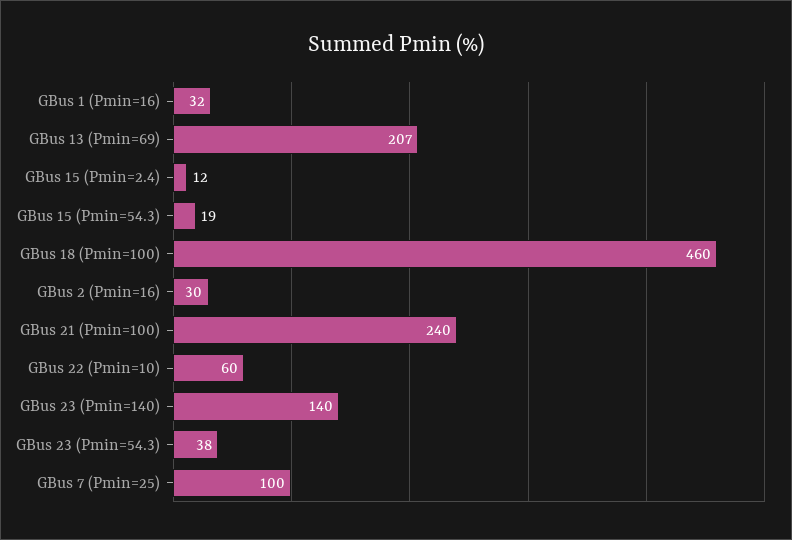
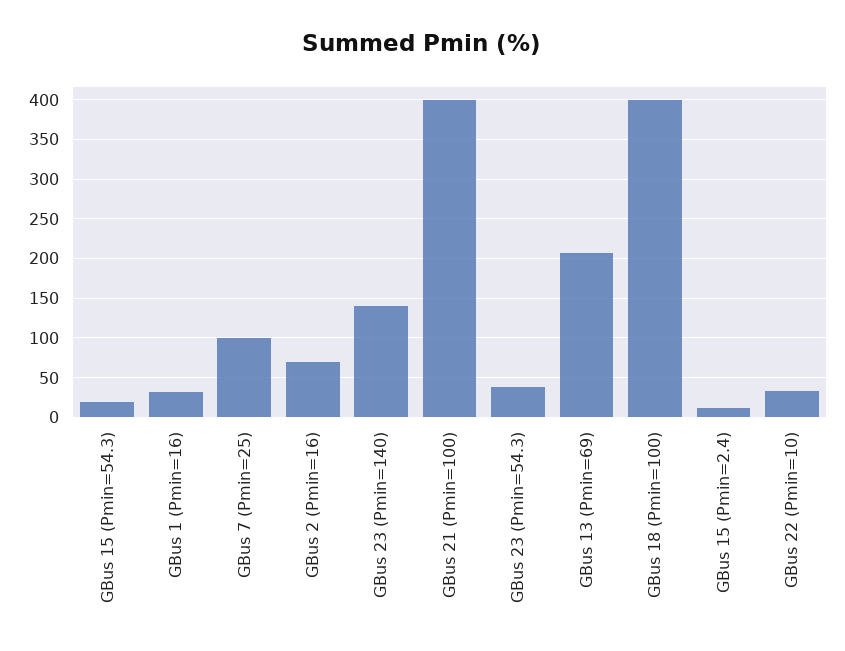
  {
    "GBus 1 (Pmin=16)": 32,
    "GBus 13 (Pmin=69)": 207,
    "GBus 15 (Pmin=2.4)": 12,
    "GBus 15 (Pmin=54.3)": 19,
-   "GBus 18 (Pmin=100)": 460,
+   "GBus 18 (Pmin=100)": 400,
-   "GBus 2 (Pmin=16)": 30,
+   "GBus 2 (Pmin=16)": 70,
-   "GBus 21 (Pmin=100)": 240,
+   "GBus 21 (Pmin=100)": 400,
-   "GBus 22 (Pmin=10)": 60,
+   "GBus 22 (Pmin=10)": 30,
    "GBus 23 (Pmin=140)": 140,
    "GBus 23 (Pmin=54.3)": 38,
    "GBus 7 (Pmin=25)": 100
  }

